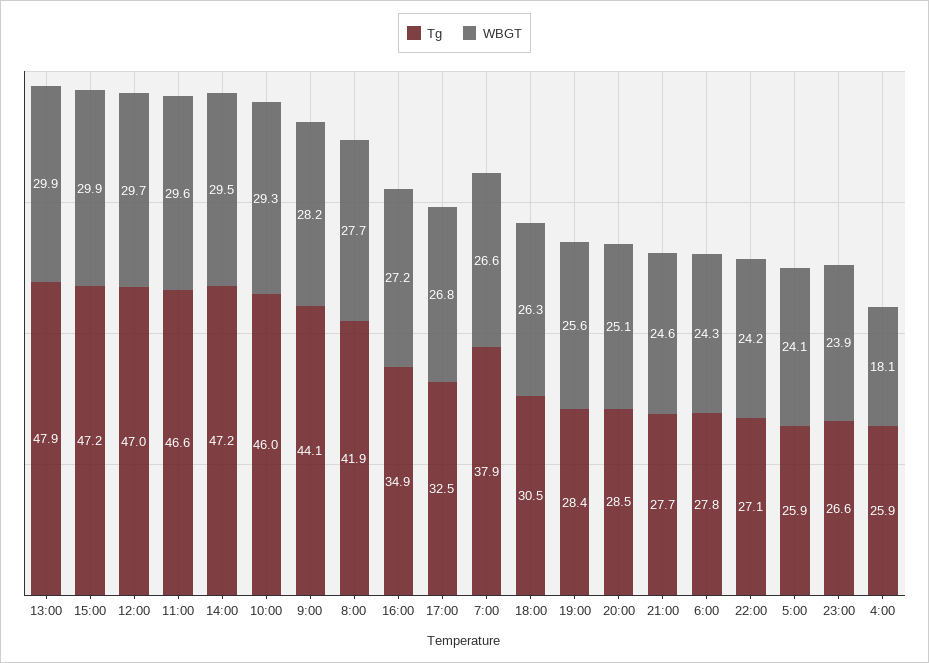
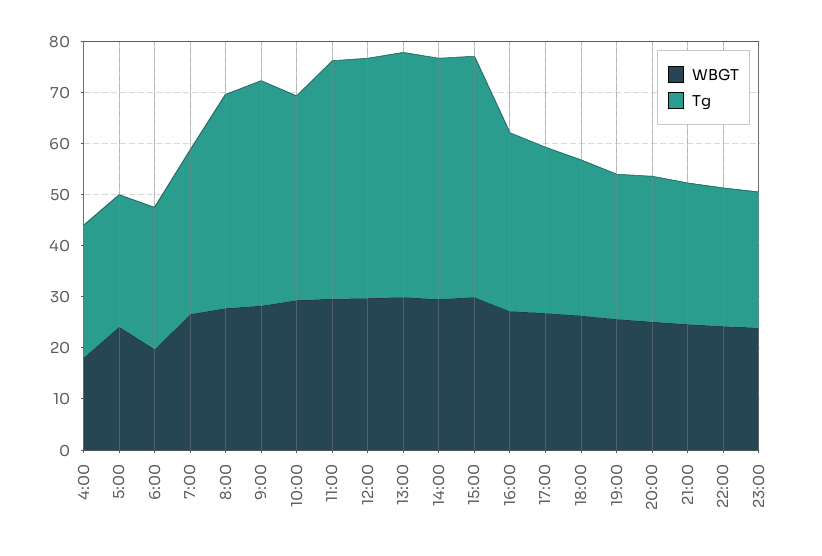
  {
    "Tg": {
      "13:00": 47.9,
      "15:00": 47.2,
      "12:00": 47,
      "11:00": 46.6,
      "14:00": 47.2,
-     "10:00": 46,
+     "10:00": 40,
      "9:00": 44.1,
      "8:00": 41.9,
      "16:00": 34.9,
      "17:00": 32.5,
-     "7:00": 37.9,
+     "7:00": 32,
      "18:00": 30.5,
      "19:00": 28.4,
      "20:00": 28.5,
      "21:00": 27.7,
      "6:00": 27.8,
      "22:00": 27.1,
      "5:00": 25.9,
      "23:00": 26.6,
      "4:00": 25.9
    },
    "WBGT": {
      "13:00": 29.9,
      "15:00": 29.9,
      "12:00": 29.7,
      "11:00": 29.6,
      "14:00": 29.5,
      "10:00": 29.3,
      "9:00": 28.2,
      "8:00": 27.7,
      "16:00": 27.2,
      "17:00": 26.8,
      "7:00": 26.6,
      "18:00": 26.3,
      "19:00": 25.6,
      "20:00": 25.1,
      "21:00": 24.6,
-     "6:00": 24.3,
+     "6:00": 20,
      "22:00": 24.2,
      "5:00": 24.1,
      "23:00": 23.9,
      "4:00": 18.1
    }
  }

